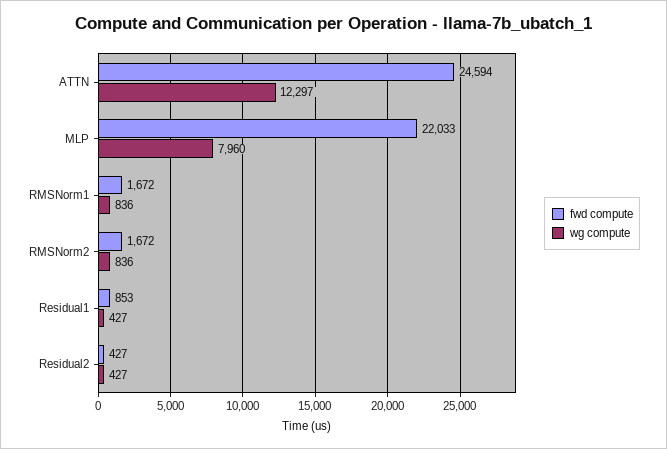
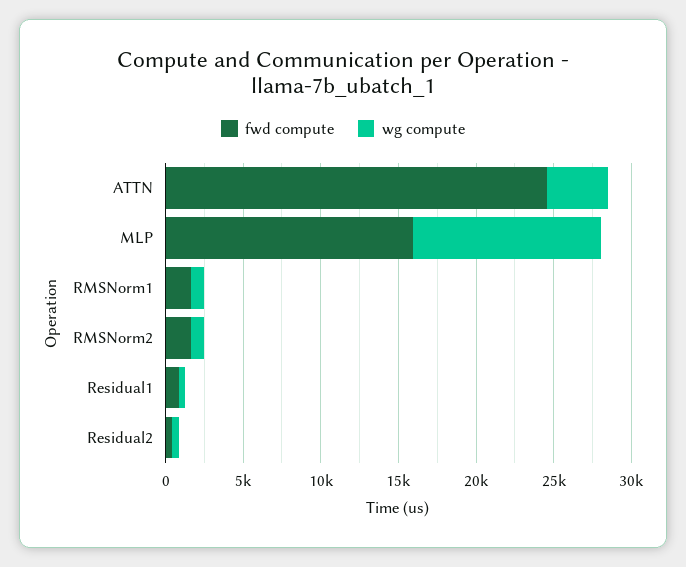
  {
    "fwd compute": {
      "ATTN": 24594,
-     "MLP": 22033,
+     "MLP": 16000,
      "RMSNorm1": 1672,
      "RMSNorm2": 1672,
      "Residual1": 853,
      "Residual2": 427
    },
    "wg compute": {
-     "ATTN": 12297,
+     "ATTN": 4000,
-     "MLP": 7960,
+     "MLP": 12000,
      "RMSNorm1": 836,
      "RMSNorm2": 836,
      "Residual1": 427,
      "Residual2": 427
    }
  }

